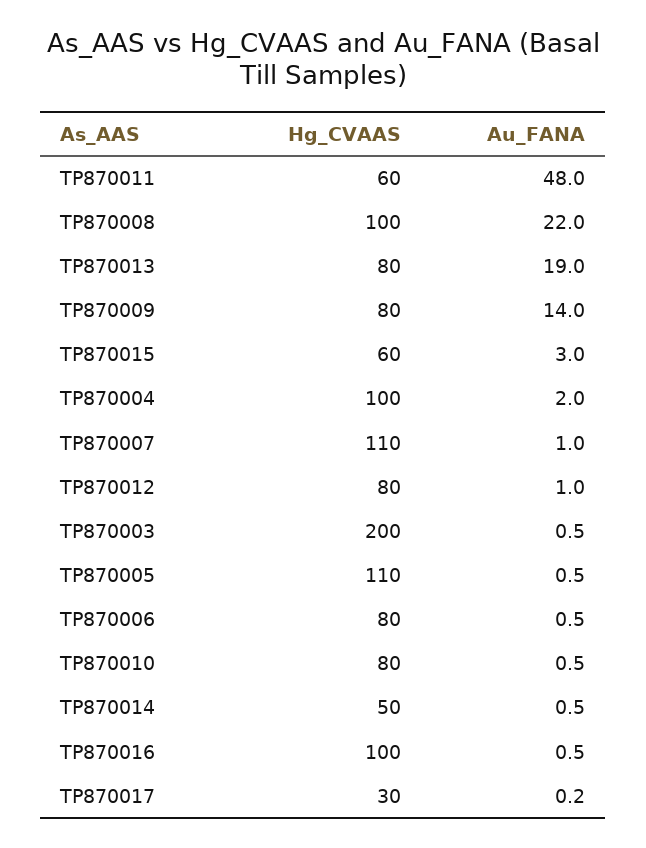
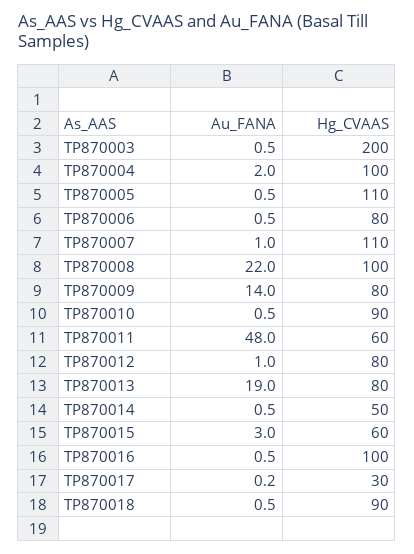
  {
    "Hg_CVAAS": {
      "TP870011": 60,
      "TP870008": 100,
      "TP870013": 80,
      "TP870009": 80,
      "TP870015": 60,
      "TP870004": 100,
      "TP870007": 110,
      "TP870012": 80,
      "TP870003": 200,
      "TP870005": 110,
      "TP870006": 80,
-     "TP870010": 80,
+     "TP870010": 90,
      "TP870014": 50,
      "TP870016": 100,
-     "TP870017": 30
+     "TP870017": 30,
+     "TP870018": 90
    },
    "Au_FANA": {
      "TP870011": 48,
      "TP870008": 22,
      "TP870013": 19,
      "TP870009": 14,
      "TP870015": 3,
      "TP870004": 2,
      "TP870007": 1,
      "TP870012": 1,
      "TP870003": 0.5,
      "TP870005": 0.5,
      "TP870006": 0.5,
      "TP870010": 0.5,
      "TP870014": 0.5,
      "TP870016": 0.5,
-     "TP870017": 0.2
+     "TP870017": 0.2,
+     "TP870018": 0.5
    }
  }

